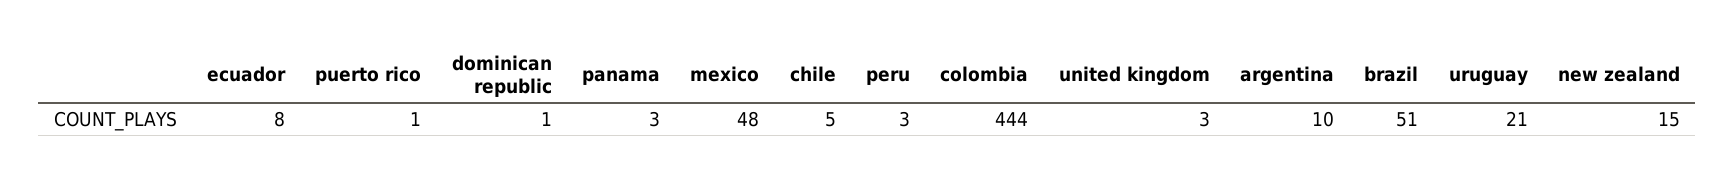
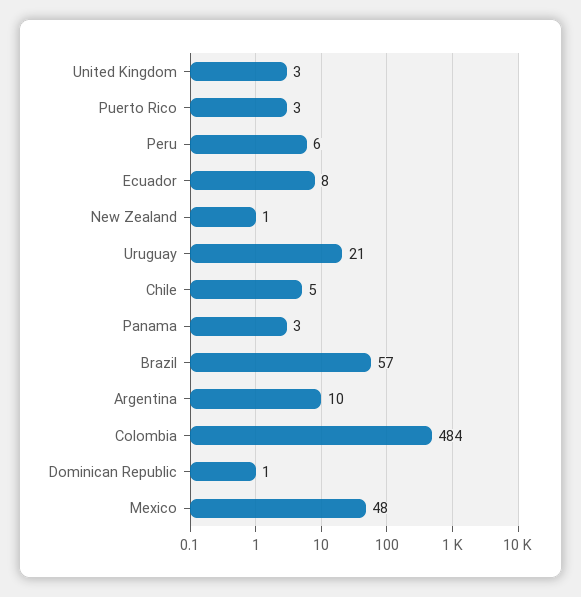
  {
    "ecuador": 8,
-   "puerto rico": 1,
+   "puerto rico": 3,
    "dominican republic": 1,
    "panama": 3,
    "mexico": 48,
    "chile": 5,
-   "peru": 3,
+   "peru": 6,
-   "colombia": 444,
+   "colombia": 484,
    "united kingdom": 3,
    "argentina": 10,
-   "brazil": 51,
+   "brazil": 57,
    "uruguay": 21,
-   "new zealand": 15
+   "new zealand": 1
  }

